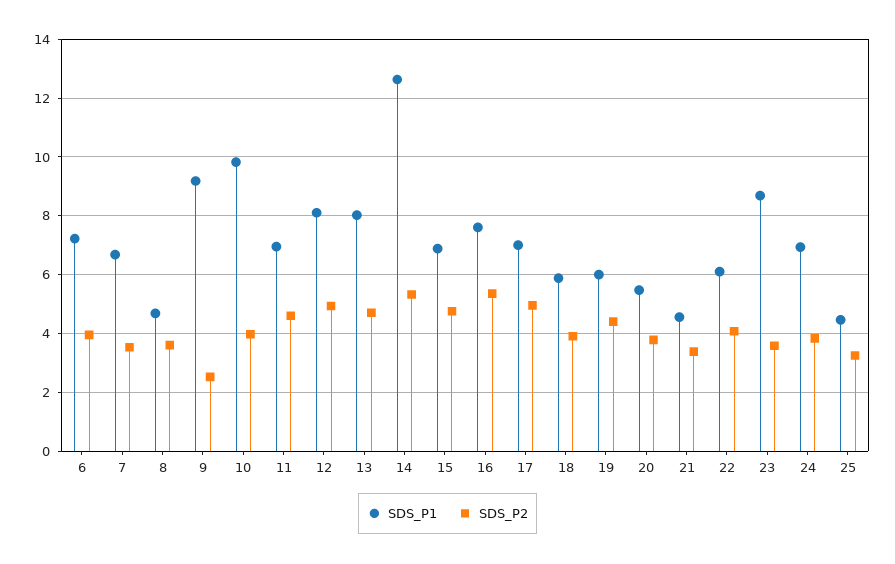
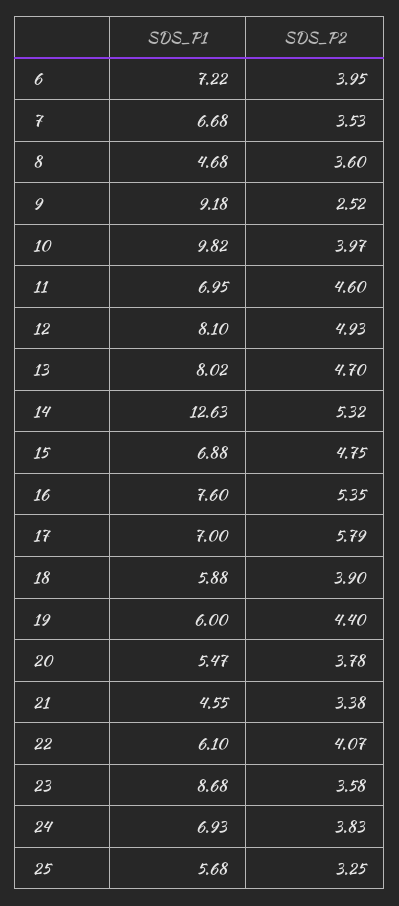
  {
    "SDS_P1": {
      "6": 7.22,
      "7": 6.68,
      "8": 4.68,
      "9": 9.18,
      "10": 9.82,
      "11": 6.95,
      "12": 8.1,
      "13": 8.02,
      "14": 12.63,
      "15": 6.88,
      "16": 7.6,
      "17": 7,
      "18": 5.88,
      "19": 6,
      "20": 5.47,
      "21": 4.55,
      "22": 6.1,
      "23": 8.68,
      "24": 6.93,
-     "25": 4.5
+     "25": 5.68
    },
    "SDS_P2": {
      "6": 3.95,
      "7": 3.53,
      "8": 3.6,
      "9": 2.52,
      "10": 3.97,
      "11": 4.6,
      "12": 4.93,
      "13": 4.7,
      "14": 5.32,
      "15": 4.75,
      "16": 5.35,
-     "17": 5,
+     "17": 5.79,
      "18": 3.9,
      "19": 4.4,
      "20": 3.78,
      "21": 3.38,
      "22": 4.07,
      "23": 3.58,
      "24": 3.83,
      "25": 3.25
    }
  }

